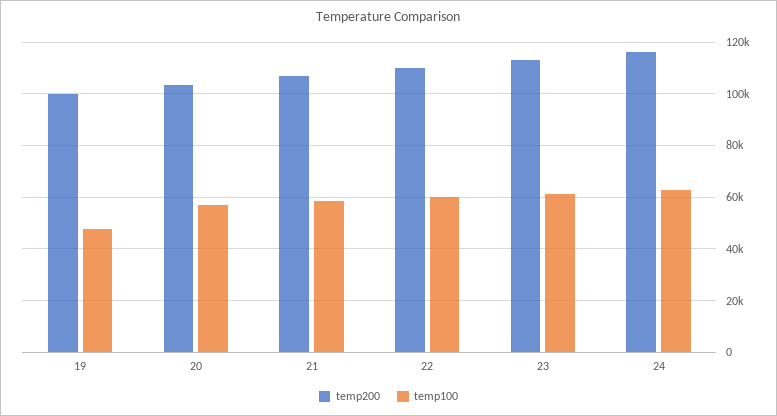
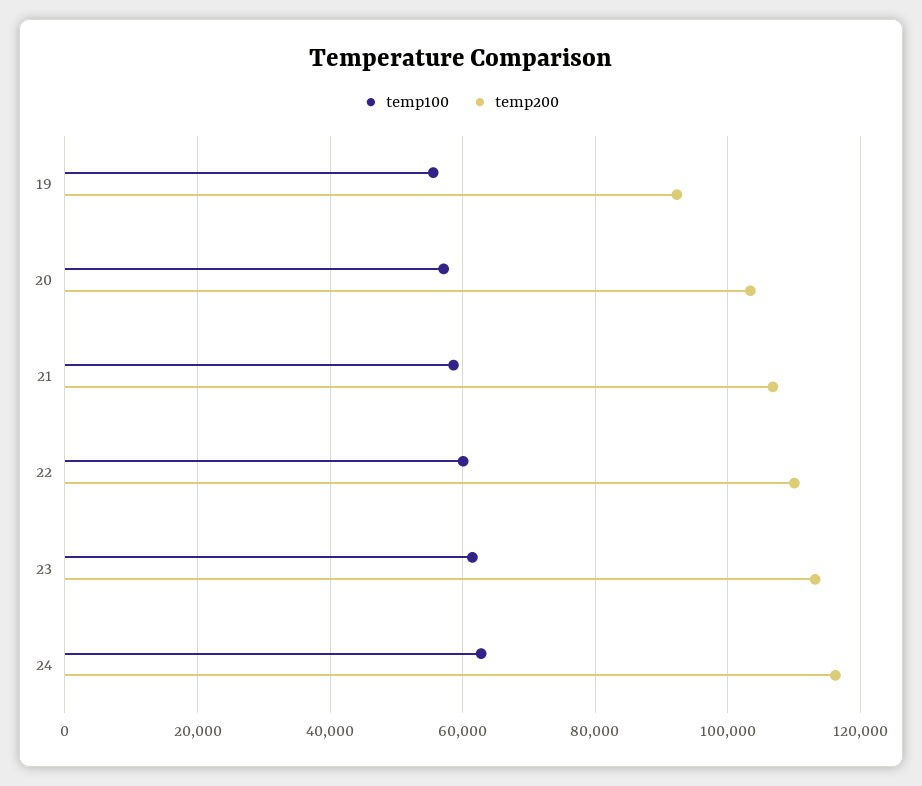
  {
    "temp200": {
-     "19": 100000,
+     "19": 92000,
      "20": 104000,
      "21": 106000,
      "22": 110000,
      "23": 114000,
      "24": 116000
    },
    "temp100": {
-     "19": 47500,
+     "19": 56000,
      "20": 58000,
      "21": 58000,
      "22": 60000,
      "23": 62000,
      "24": 62000
    }
  }

